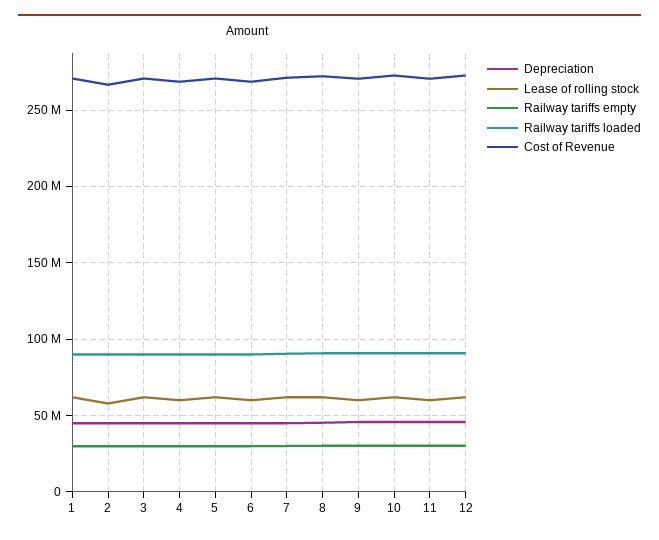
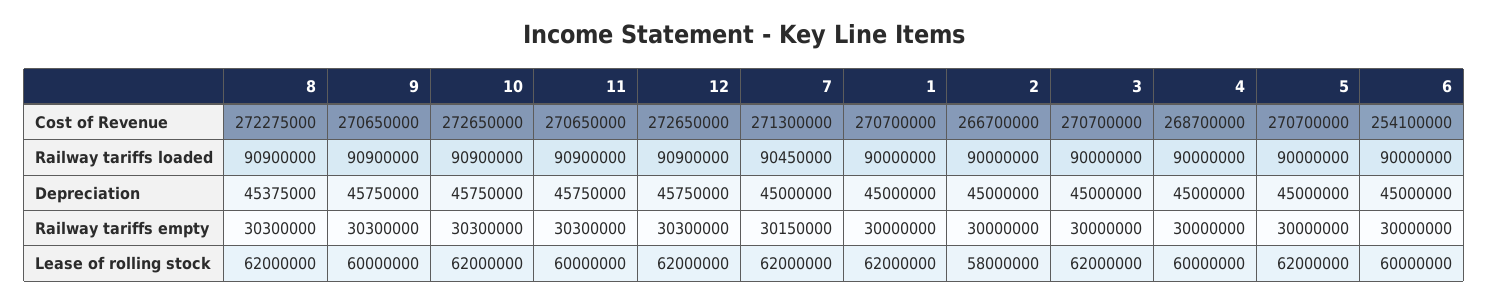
  {
    "Depreciation": {
      "1": 45000000,
      "2": 45000000,
      "3": 45000000,
      "4": 45000000,
      "5": 45000000,
      "6": 45000000,
      "7": 45000000,
      "8": 45375000,
      "9": 45750000,
      "10": 45750000,
      "11": 45750000,
      "12": 45750000
    },
    "Lease of rolling stock": {
      "1": 62000000,
      "2": 58000000,
      "3": 62000000,
      "4": 60000000,
      "5": 62000000,
      "6": 60000000,
      "7": 62000000,
      "8": 62000000,
      "9": 60000000,
      "10": 62000000,
      "11": 60000000,
      "12": 62000000
    },
    "Railway tariffs empty": {
      "1": 30000000,
      "2": 30000000,
      "3": 30000000,
      "4": 30000000,
      "5": 30000000,
      "6": 30000000,
      "7": 30150000,
      "8": 30300000,
      "9": 30300000,
      "10": 30300000,
      "11": 30300000,
      "12": 30300000
    },
    "Railway tariffs loaded": {
      "1": 90000000,
      "2": 90000000,
      "3": 90000000,
      "4": 90000000,
      "5": 90000000,
      "6": 90000000,
      "7": 90450000,
      "8": 90900000,
      "9": 90900000,
      "10": 90900000,
      "11": 90900000,
      "12": 90900000
    },
    "Cost of Revenue": {
      "1": 270700000,
      "2": 266700000,
      "3": 270700000,
      "4": 268700000,
      "5": 270700000,
-     "6": 270000000,
+     "6": 254100000,
      "7": 271300000,
      "8": 272275000,
      "9": 270650000,
      "10": 272650000,
      "11": 270650000,
      "12": 272650000
    }
  }

